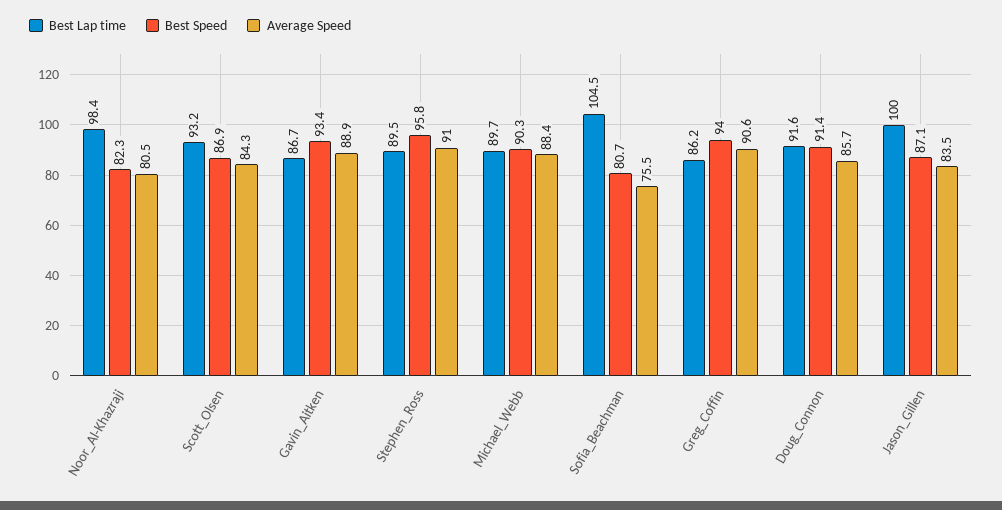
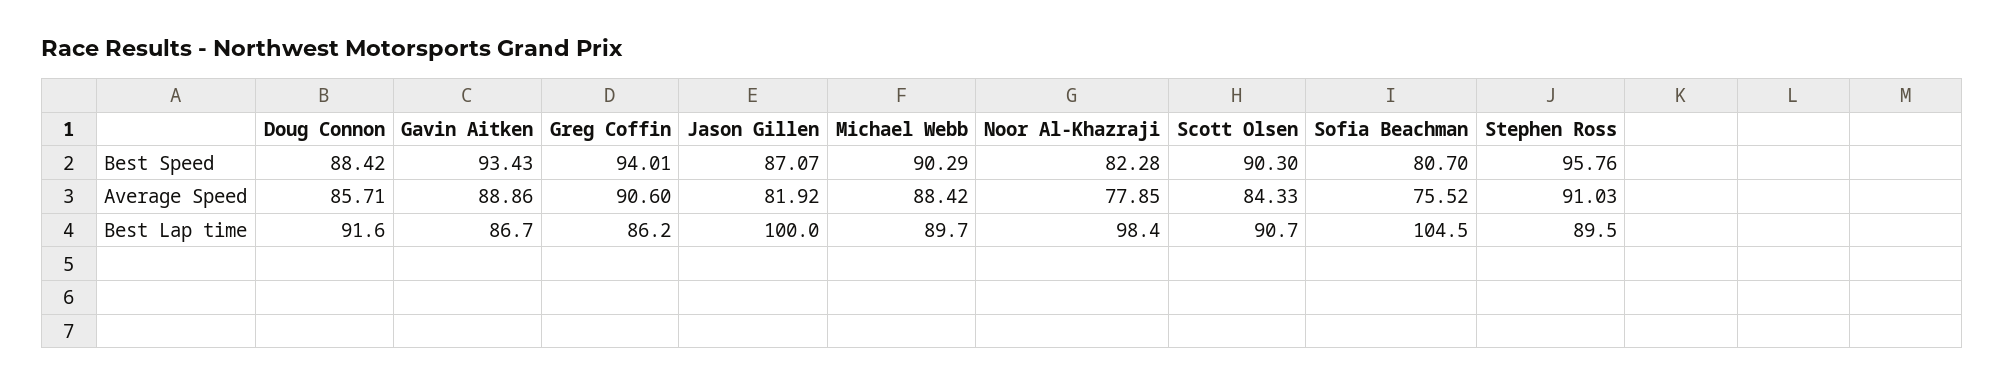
  {
    "Best Lap time": {
      "Noor_Al-Khazraji": 98.4,
-     "Scott_Olsen": 93.2,
+     "Scott_Olsen": 90.7,
      "Gavin_Aitken": 86.7,
      "Stephen_Ross": 89.5,
      "Michael_Webb": 89.7,
      "Sofia_Beachman": 104.5,
      "Greg_Coffin": 86.2,
      "Doug_Connon": 91.6,
      "Jason_Gillen": 100
    },
    "Best Speed": {
      "Noor_Al-Khazraji": 82.28,
-     "Scott_Olsen": 86.9,
+     "Scott_Olsen": 90.3,
      "Gavin_Aitken": 93.43,
      "Stephen_Ross": 95.76,
      "Michael_Webb": 90.29,
      "Sofia_Beachman": 80.7,
      "Greg_Coffin": 94.01,
-     "Doug_Connon": 91.4,
+     "Doug_Connon": 88.42,
      "Jason_Gillen": 87.07
    },
    "Average Speed": {
-     "Noor_Al-Khazraji": 80.5,
+     "Noor_Al-Khazraji": 77.85,
      "Scott_Olsen": 84.33,
      "Gavin_Aitken": 88.86,
      "Stephen_Ross": 91.03,
      "Michael_Webb": 88.42,
      "Sofia_Beachman": 75.52,
      "Greg_Coffin": 90.6,
      "Doug_Connon": 85.71,
-     "Jason_Gillen": 83.5
+     "Jason_Gillen": 81.92
    }
  }

